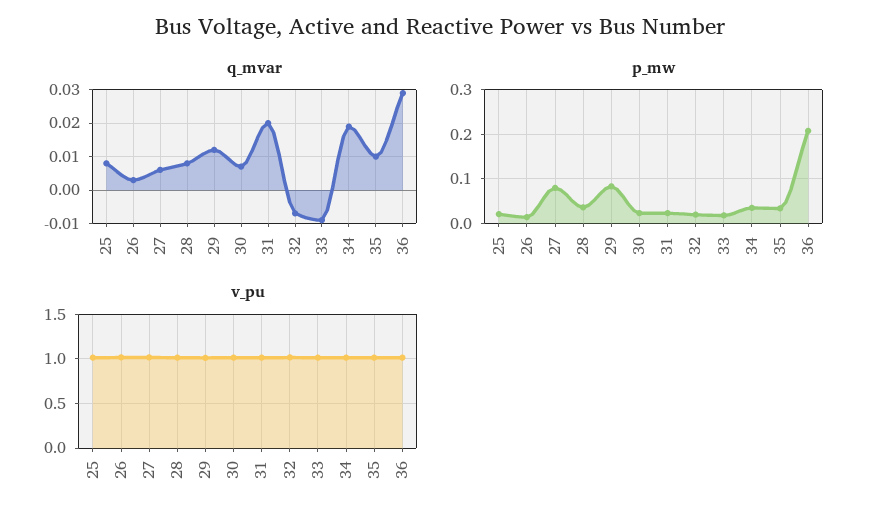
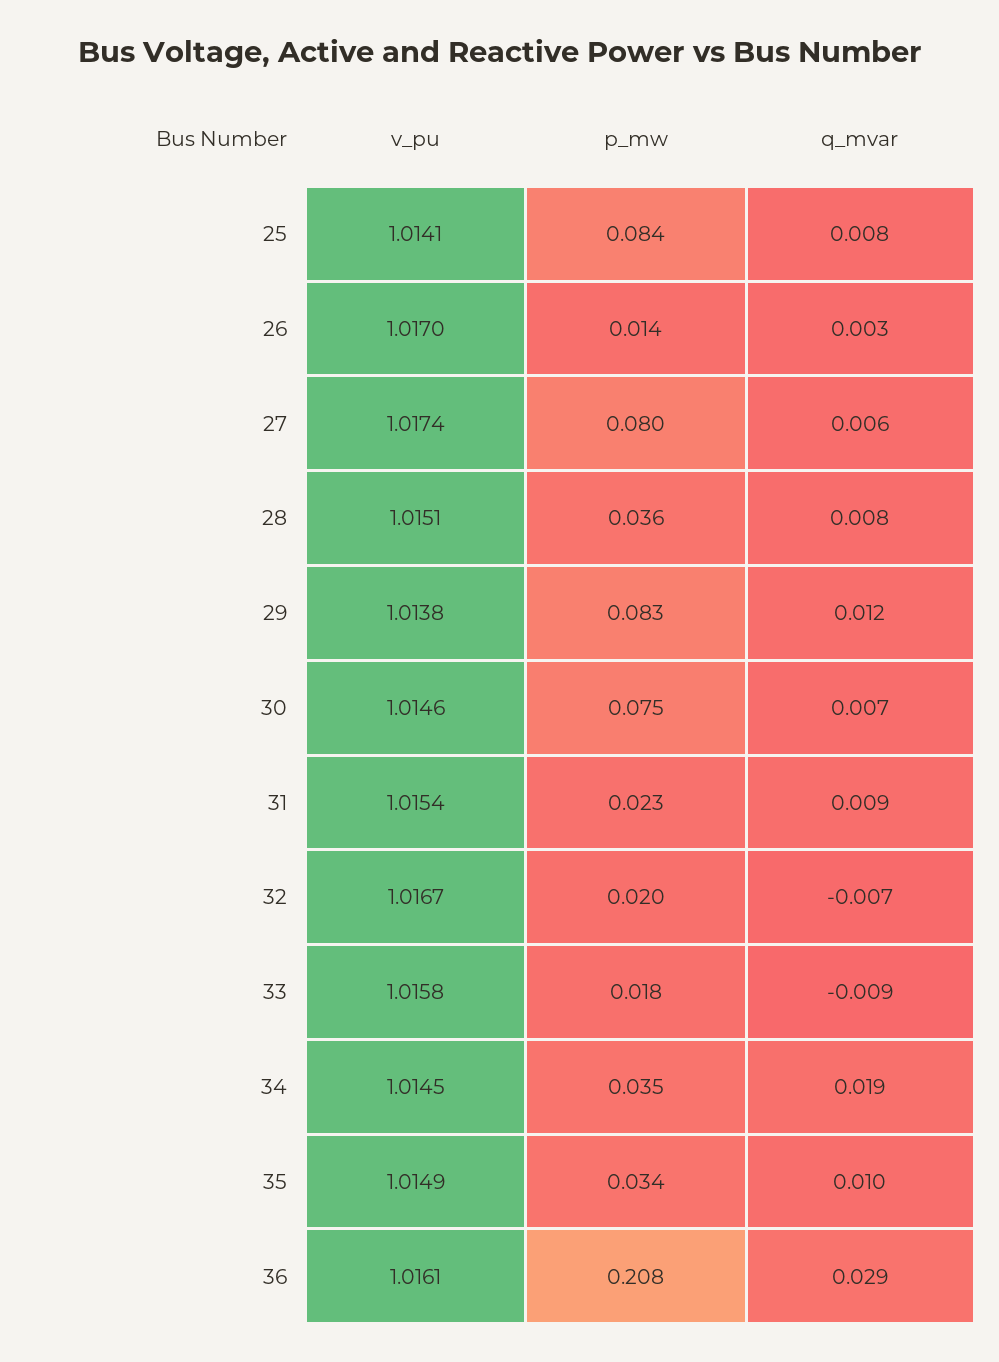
  {
    "q_mvar": {
      "25": 0.008,
      "26": 0.003,
      "27": 0.006,
      "28": 0.008,
      "29": 0.012,
      "30": 0.007,
-     "31": 0.02,
+     "31": 0.009,
      "32": -0.007,
      "33": -0.009,
      "34": 0.019,
      "35": 0.01,
      "36": 0.029
    },
    "p_mw": {
-     "25": 0.02,
+     "25": 0.084,
      "26": 0.014,
      "27": 0.08,
      "28": 0.036,
      "29": 0.083,
-     "30": 0.02,
+     "30": 0.075,
      "31": 0.023,
      "32": 0.02,
      "33": 0.018,
      "34": 0.035,
      "35": 0.034,
      "36": 0.208
    },
    "v_pu": {
      "25": 1.0141,
      "26": 1.017,
      "27": 1.0174,
      "28": 1.0151,
      "29": 1.0138,
      "30": 1.0146,
      "31": 1.0154,
      "32": 1.0167,
      "33": 1.0158,
      "34": 1.0145,
      "35": 1.0149,
      "36": 1.0161
    }
  }

